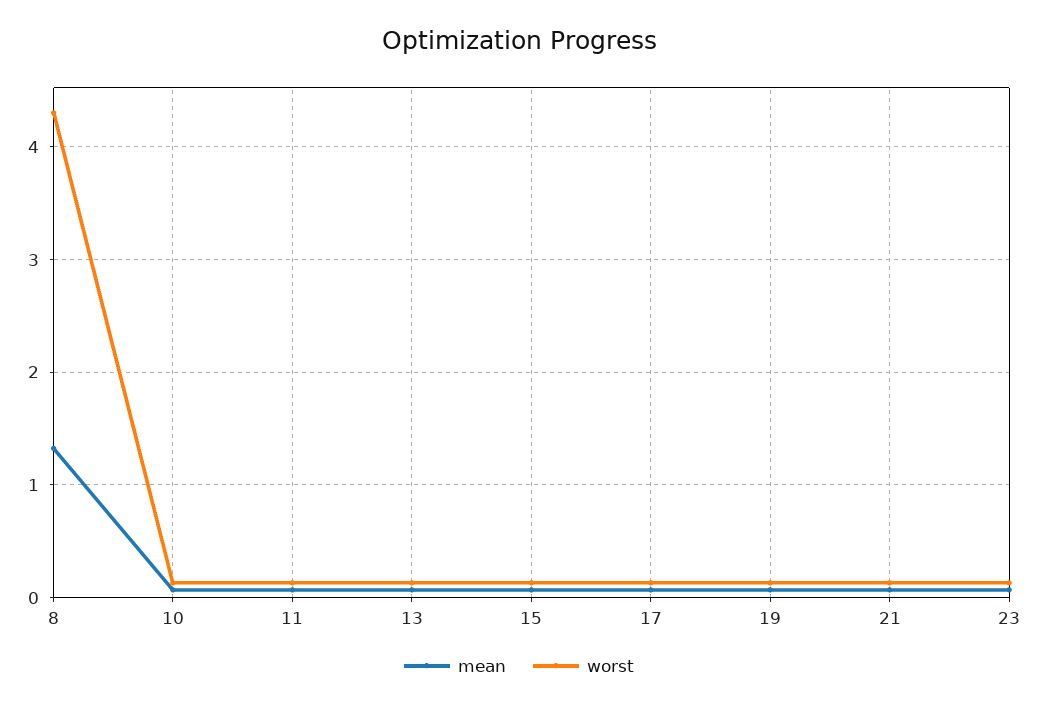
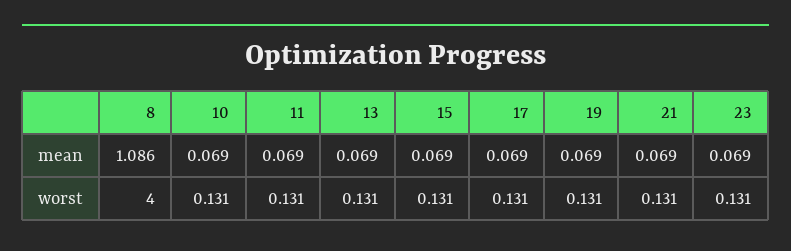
  {
    "mean": {
-     "8": 1.3,
+     "8": 1.086,
      "10": 0.069,
      "11": 0.069,
      "13": 0.069,
      "15": 0.069,
      "17": 0.069,
      "19": 0.069,
      "21": 0.069,
      "23": 0.069
    },
    "worst": {
-     "8": 4.3,
+     "8": 4,
      "10": 0.131,
      "11": 0.131,
      "13": 0.131,
      "15": 0.131,
      "17": 0.131,
      "19": 0.131,
      "21": 0.131,
      "23": 0.131
    }
  }

